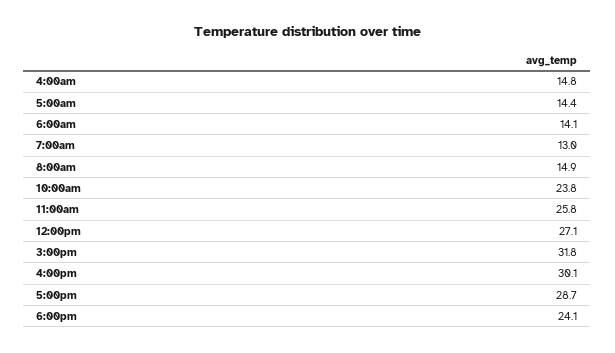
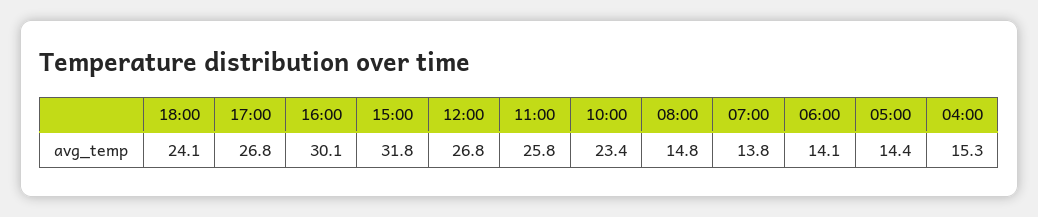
  {
-   "4:00am": 14.8,
+   "4:00am": 15.3,
    "5:00am": 14.4,
    "6:00am": 14.1,
-   "7:00am": 13,
+   "7:00am": 13.8,
-   "8:00am": 14.9,
+   "8:00am": 14.8,
-   "10:00am": 23.8,
+   "10:00am": 23.4,
    "11:00am": 25.8,
-   "12:00pm": 27.1,
+   "12:00pm": 26.8,
    "3:00pm": 31.8,
    "4:00pm": 30.1,
-   "5:00pm": 28.7,
+   "5:00pm": 26.8,
    "6:00pm": 24.1
  }

